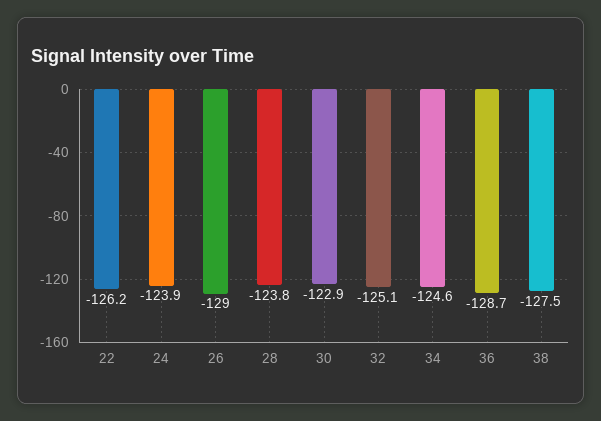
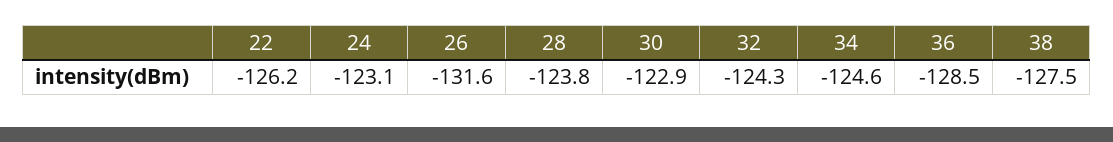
  {
    "22": -126.2,
-   "24": -123.9,
+   "24": -123.1,
-   "26": -129,
+   "26": -131.6,
    "28": -123.8,
    "30": -122.9,
-   "32": -125.1,
+   "32": -124.3,
    "34": -124.6,
-   "36": -128.7,
+   "36": -128.5,
    "38": -127.5
  }

